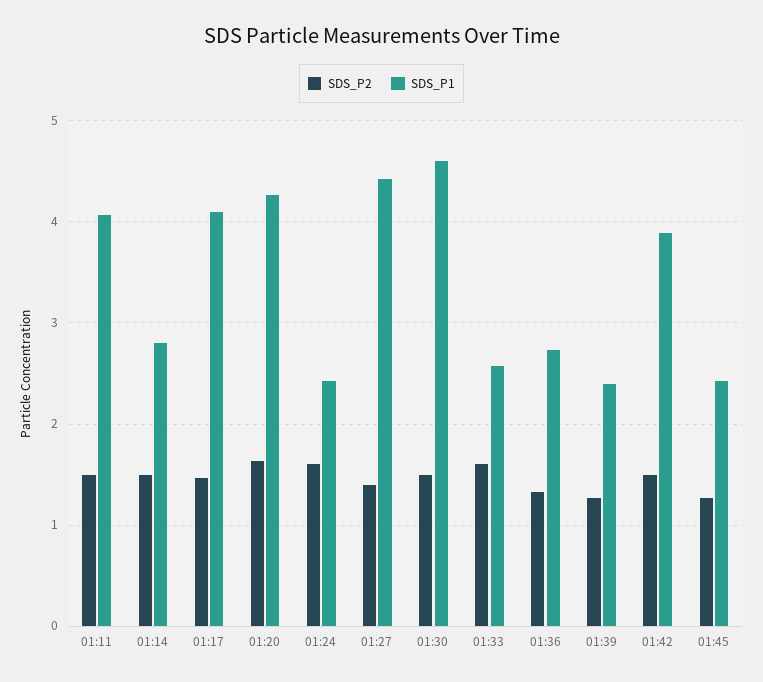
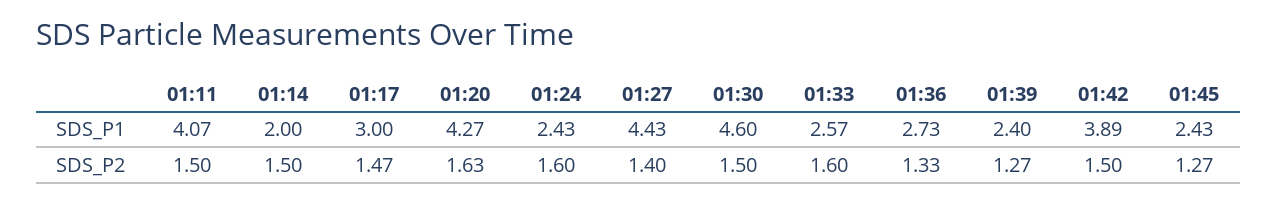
  {
    "SDS_P2": {
      "01:11": 1.5,
      "01:14": 1.5,
      "01:17": 1.47,
      "01:20": 1.63,
      "01:24": 1.6,
      "01:27": 1.4,
      "01:30": 1.5,
      "01:33": 1.6,
      "01:36": 1.33,
      "01:39": 1.27,
      "01:42": 1.5,
      "01:45": 1.27
    },
    "SDS_P1": {
      "01:11": 4.07,
-     "01:14": 2.8,
+     "01:14": 2,
-     "01:17": 4.1,
+     "01:17": 3,
      "01:20": 4.27,
      "01:24": 2.43,
      "01:27": 4.43,
      "01:30": 4.6,
      "01:33": 2.57,
      "01:36": 2.73,
      "01:39": 2.4,
      "01:42": 3.89,
      "01:45": 2.43
    }
  }

